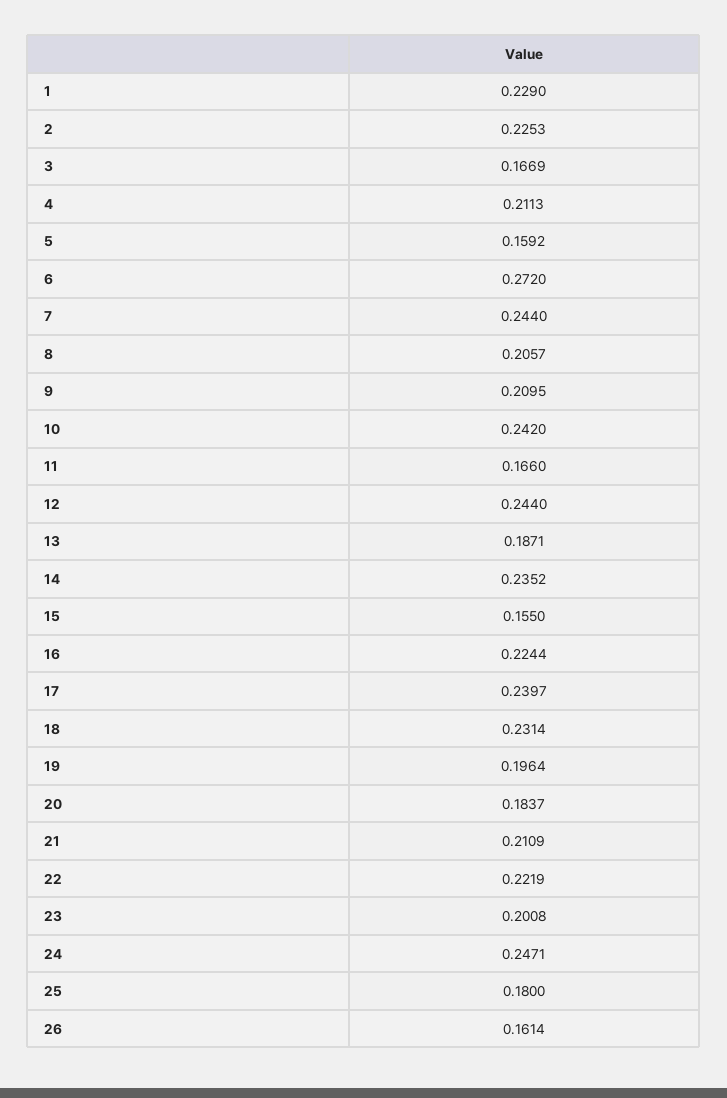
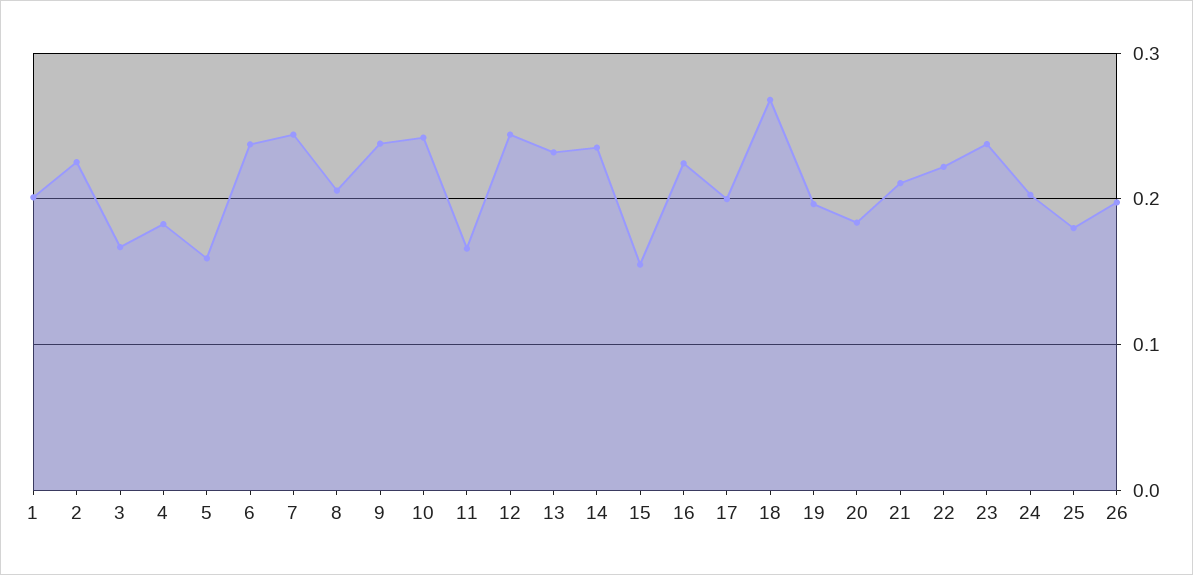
  {
-   "1": 0.229,
+   "1": 0.2,
    "2": 0.2253,
    "3": 0.1669,
-   "4": 0.2113,
+   "4": 0.18,
    "5": 0.1592,
-   "6": 0.272,
+   "6": 0.24,
    "7": 0.244,
    "8": 0.2057,
-   "9": 0.2095,
+   "9": 0.24,
    "10": 0.242,
    "11": 0.166,
    "12": 0.244,
-   "13": 0.1871,
+   "13": 0.23,
    "14": 0.2352,
    "15": 0.155,
    "16": 0.2244,
-   "17": 0.2397,
+   "17": 0.2,
-   "18": 0.2314,
+   "18": 0.27,
    "19": 0.1964,
    "20": 0.1837,
    "21": 0.2109,
    "22": 0.2219,
-   "23": 0.2008,
+   "23": 0.24,
-   "24": 0.2471,
+   "24": 0.2,
    "25": 0.18,
-   "26": 0.1614
+   "26": 0.2
  }

